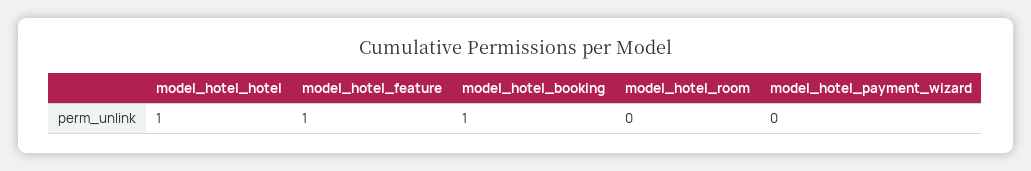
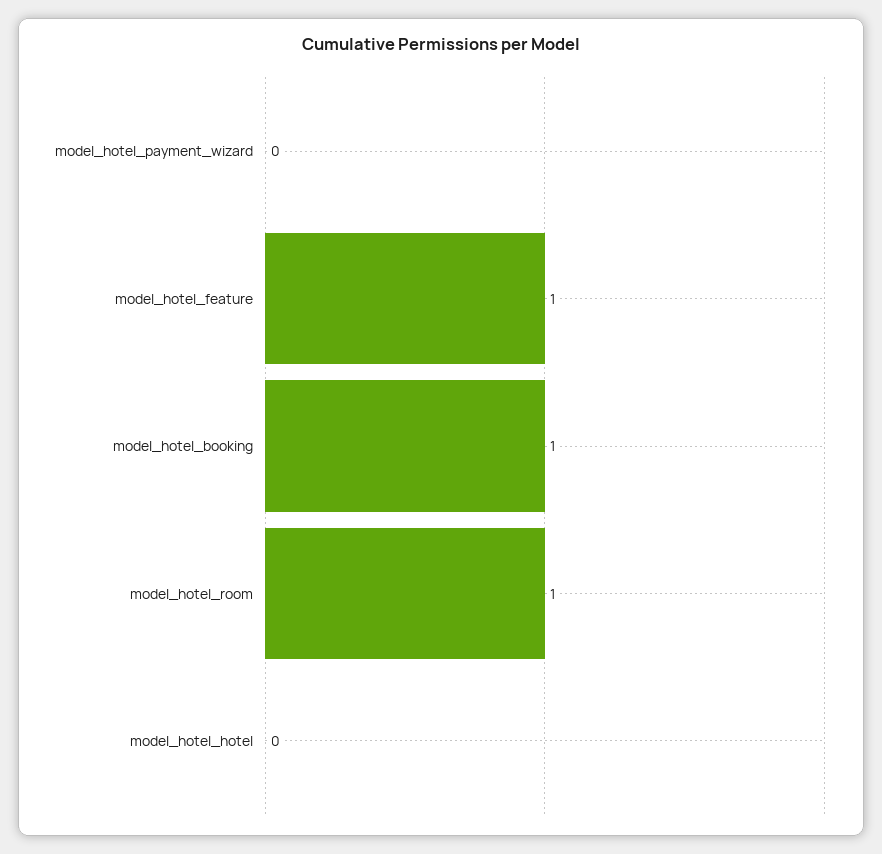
  {
-   "model_hotel_hotel": 1,
+   "model_hotel_hotel": 0,
    "model_hotel_feature": 1,
    "model_hotel_booking": 1,
-   "model_hotel_room": 0,
+   "model_hotel_room": 1,
    "model_hotel_payment_wizard": 0
  }

